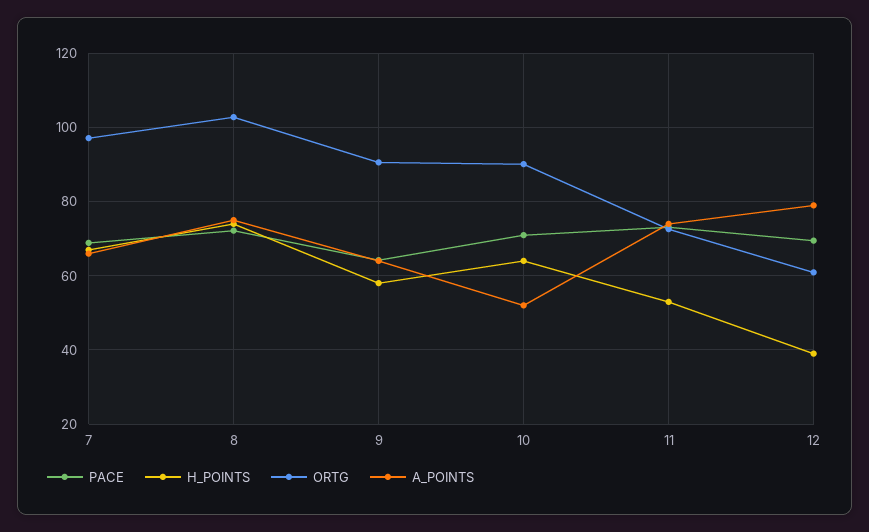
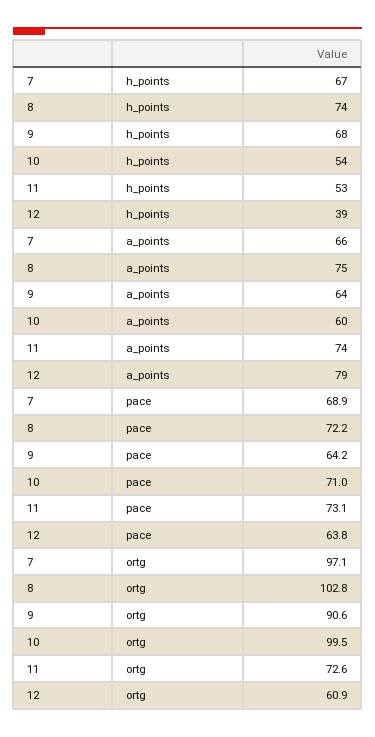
  {
    "PACE": {
      "7": 68.9,
      "8": 72.2,
      "9": 64.2,
      "10": 71,
      "11": 73.1,
-     "12": 70
+     "12": 63.8
    },
    "H_POINTS": {
      "7": 67,
      "8": 74,
-     "9": 58,
+     "9": 68,
-     "10": 64,
+     "10": 54,
      "11": 53,
      "12": 39
    },
    "ORTG": {
      "7": 97.1,
      "8": 102.8,
      "9": 90.6,
-     "10": 90,
+     "10": 99.5,
      "11": 72.6,
      "12": 60.9
    },
    "A_POINTS": {
      "7": 66,
      "8": 75,
      "9": 64,
-     "10": 52,
+     "10": 60,
      "11": 74,
      "12": 79
    }
  }

